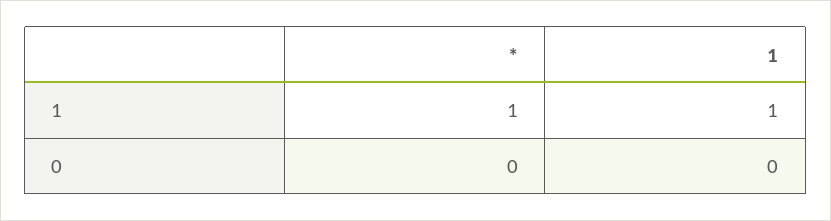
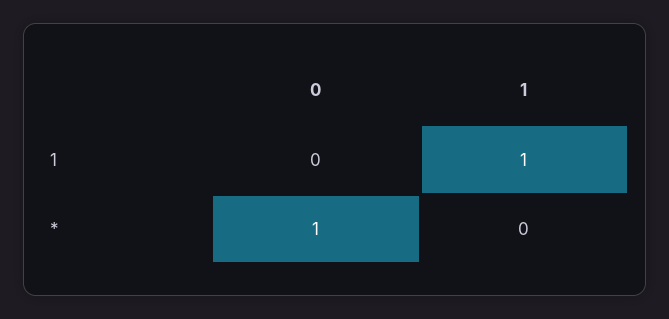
  {
    "*": {
-     "1": 1,
+     "1": 0,
-     "0": 0
+     "0": 1
    },
    "1": {
      "1": 1,
      "0": 0
    }
  }

